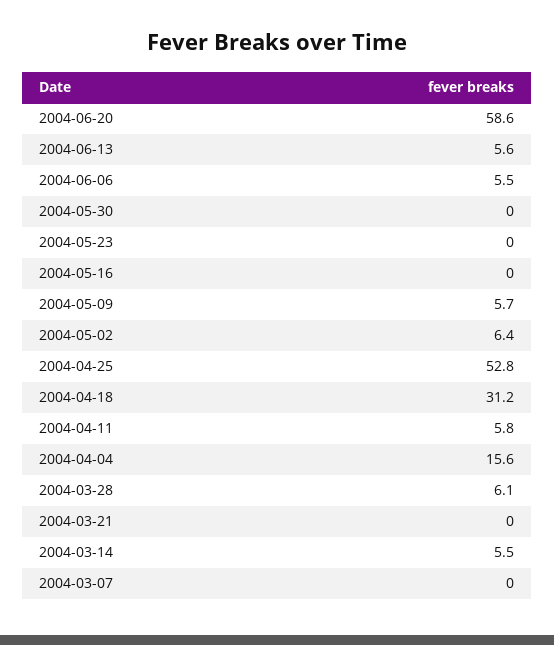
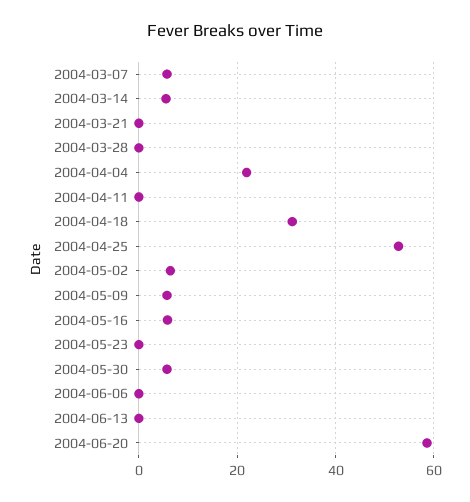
  {
    "2004-06-20": 58.6,
-   "2004-06-13": 5.6,
+   "2004-06-13": 0,
-   "2004-06-06": 5.5,
+   "2004-06-06": 0,
-   "2004-05-30": 0,
+   "2004-05-30": 6,
    "2004-05-23": 0,
-   "2004-05-16": 0,
+   "2004-05-16": 6,
    "2004-05-09": 5.7,
    "2004-05-02": 6.4,
    "2004-04-25": 52.8,
    "2004-04-18": 31.2,
-   "2004-04-11": 5.8,
+   "2004-04-11": 0,
-   "2004-04-04": 15.6,
+   "2004-04-04": 22,
-   "2004-03-28": 6.1,
+   "2004-03-28": 0,
    "2004-03-21": 0,
    "2004-03-14": 5.5,
-   "2004-03-07": 0
+   "2004-03-07": 6
  }

